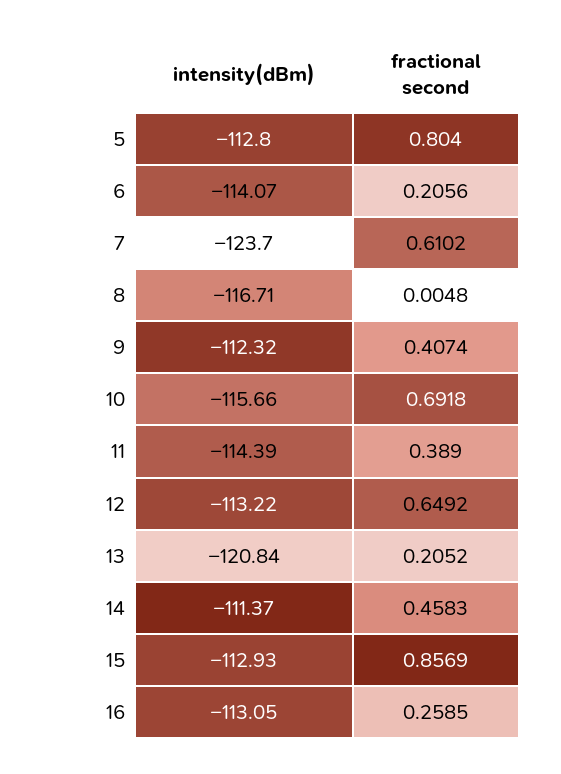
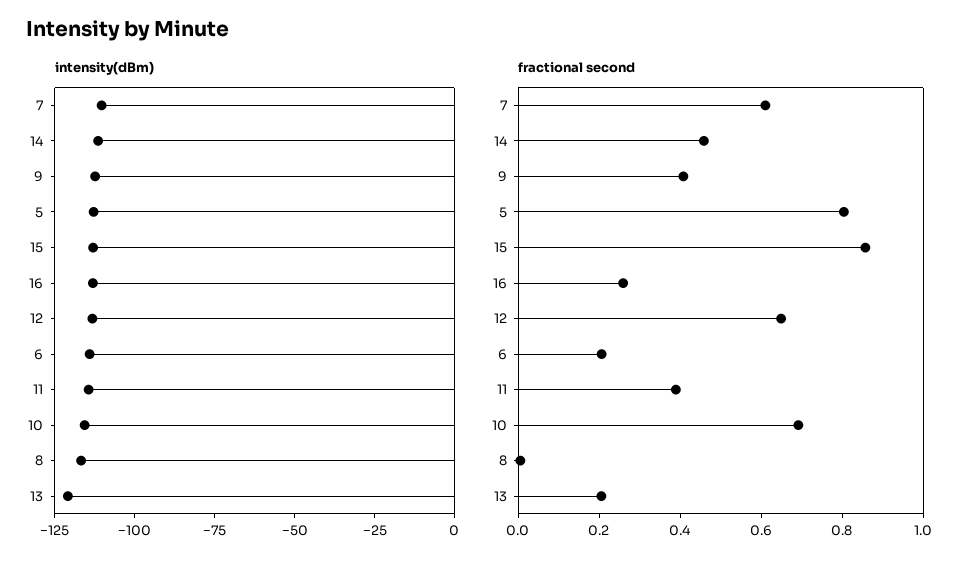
  {
    "intensity(dBm)": {
      "5": -112.8,
      "6": -114.07,
-     "7": -123.7,
+     "7": -110,
      "8": -116.71,
      "9": -112.32,
      "10": -115.66,
      "11": -114.39,
      "12": -113.22,
      "13": -120.84,
      "14": -111.37,
      "15": -112.93,
      "16": -113.05
    },
    "fractional second": {
      "5": 0.804,
      "6": 0.2056,
      "7": 0.6102,
      "8": 0.0048,
      "9": 0.4074,
      "10": 0.6918,
      "11": 0.389,
      "12": 0.6492,
      "13": 0.2052,
      "14": 0.4583,
      "15": 0.8569,
      "16": 0.2585
    }
  }

